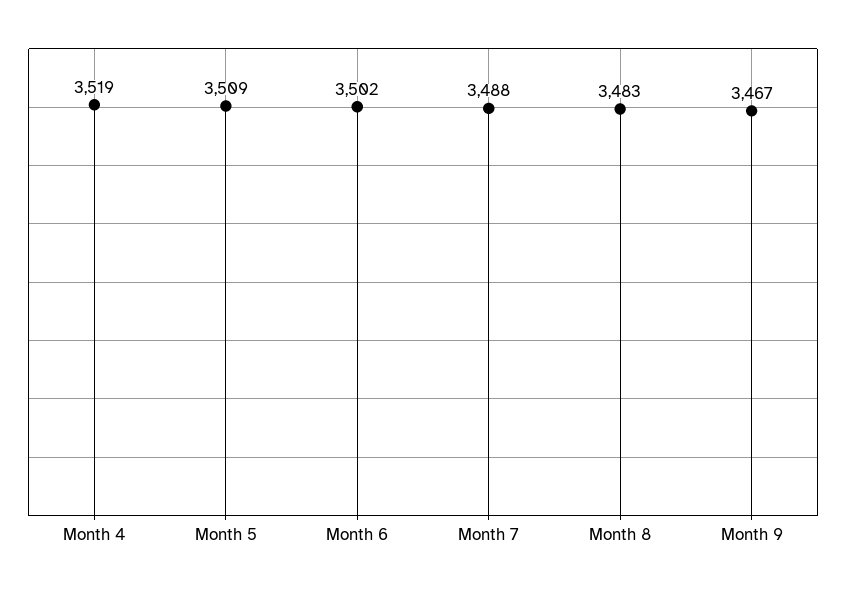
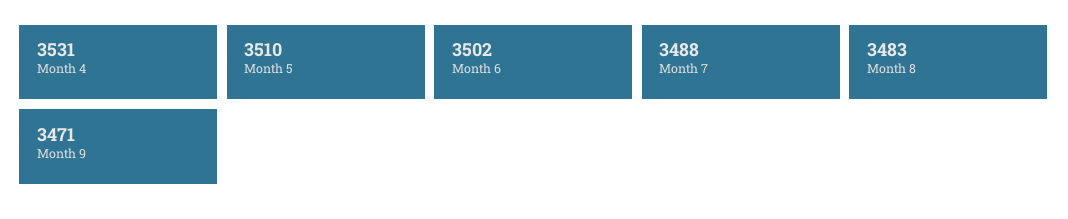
  {
-   "Month 4": 3519,
+   "Month 4": 3531,
-   "Month 5": 3509,
+   "Month 5": 3510,
    "Month 6": 3502,
    "Month 7": 3488,
    "Month 8": 3483,
-   "Month 9": 3467
+   "Month 9": 3471
  }

